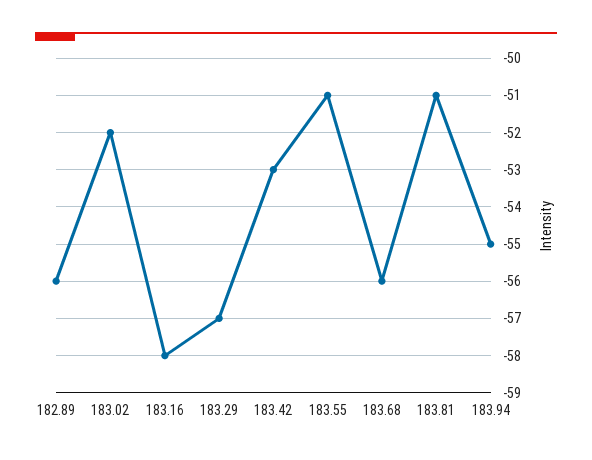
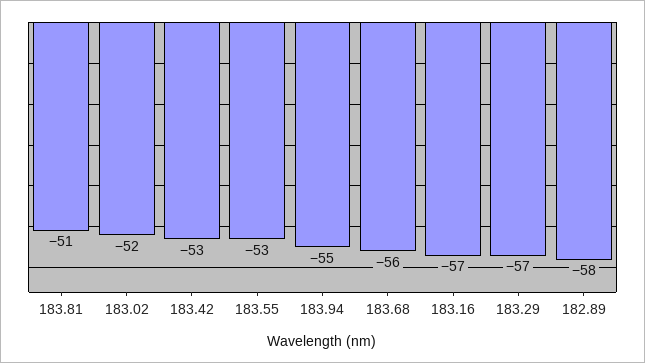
  {
-   "182.89": -56,
+   "182.89": -58,
    "183.02": -52,
-   "183.16": -58,
+   "183.16": -57,
    "183.29": -57,
    "183.42": -53,
-   "183.55": -51,
+   "183.55": -53,
    "183.68": -56,
    "183.81": -51,
    "183.94": -55
  }

